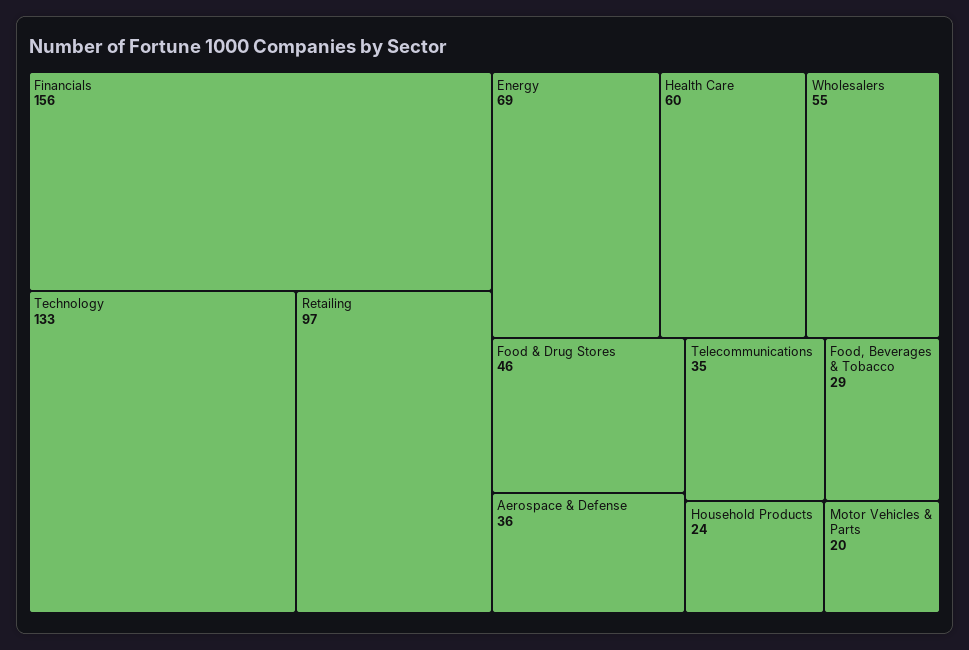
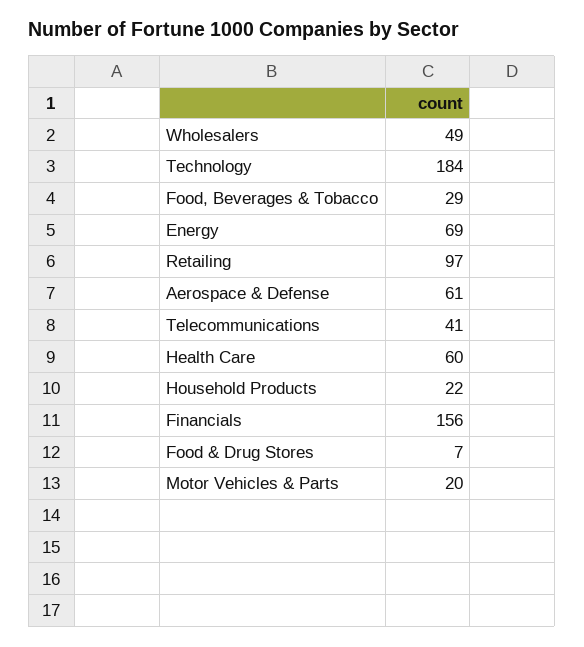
  {
    "Financials": 156,
-   "Technology": 133,
+   "Technology": 184,
    "Retailing": 97,
    "Energy": 69,
    "Health Care": 60,
-   "Wholesalers": 55,
+   "Wholesalers": 49,
-   "Food & Drug Stores": 46,
+   "Food & Drug Stores": 7,
-   "Aerospace & Defense": 36,
+   "Aerospace & Defense": 61,
-   "Telecommunications": 35,
+   "Telecommunications": 41,
    "Food, Beverages & Tobacco": 29,
-   "Household Products": 24,
+   "Household Products": 22,
    "Motor Vehicles & Parts": 20
  }

